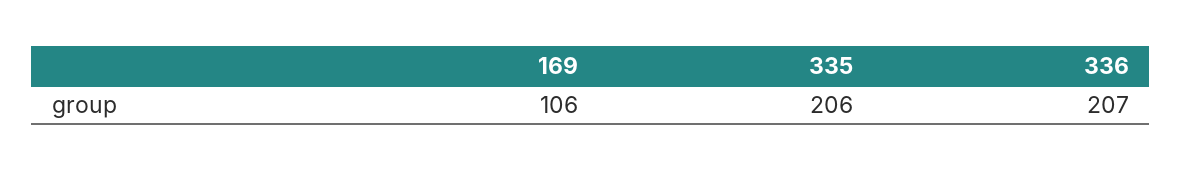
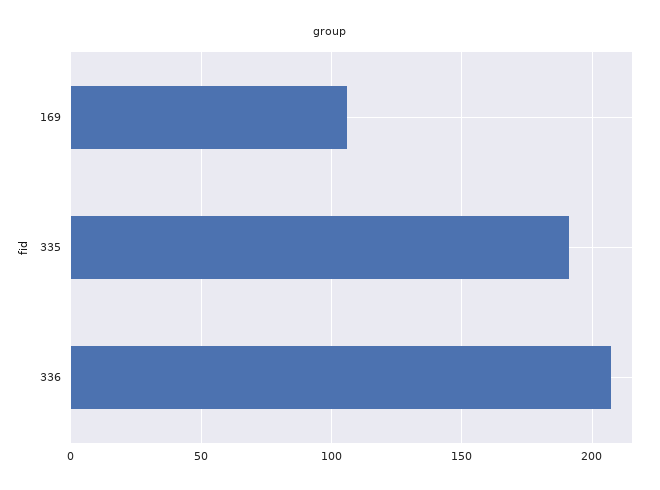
  {
    "169": 106,
-   "335": 206,
+   "335": 190,
    "336": 207
  }

